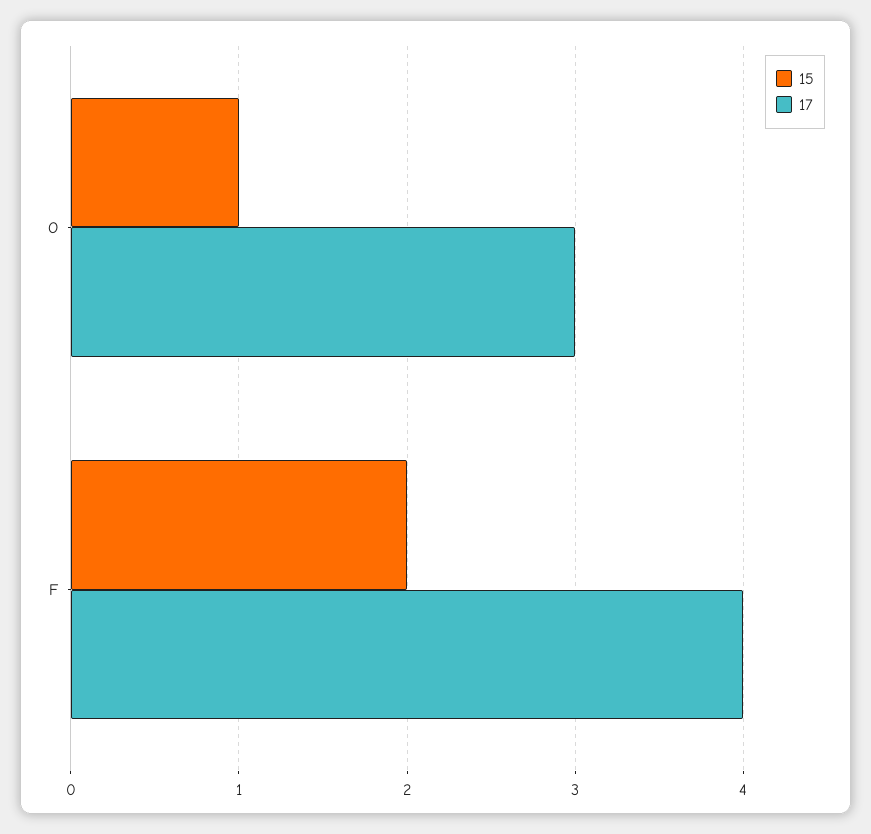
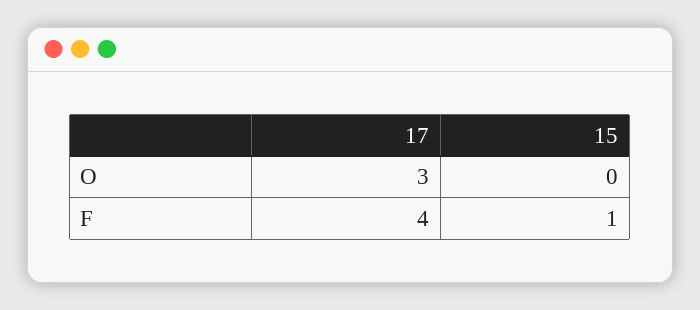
  {
    "15": {
-     "O": 1,
+     "O": 0,
-     "F": 2
+     "F": 1
    },
    "17": {
      "O": 3,
      "F": 4
    }
  }

